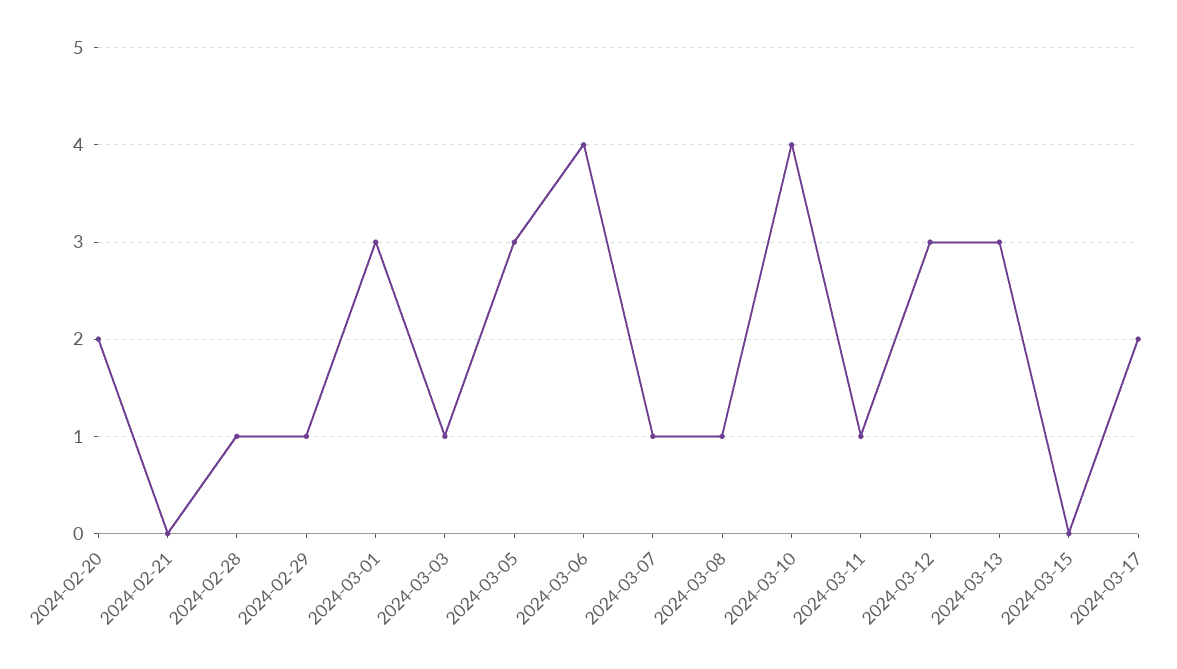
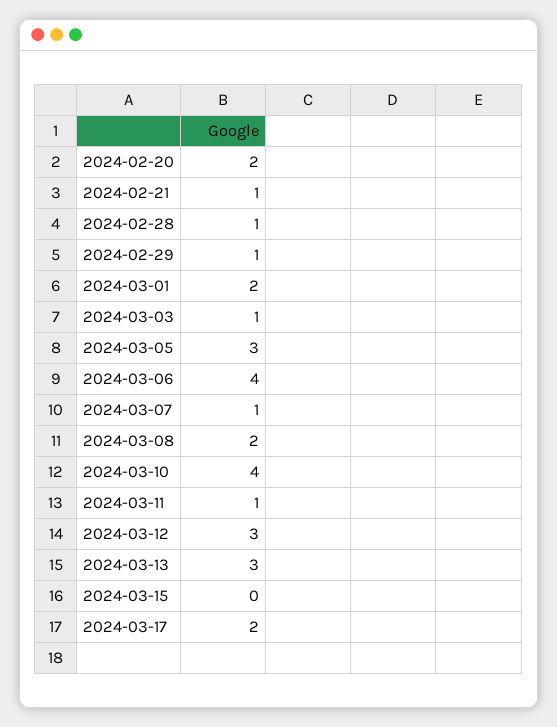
  {
    "2024-02-20": 2,
-   "2024-02-21": 0,
+   "2024-02-21": 1,
    "2024-02-28": 1,
    "2024-02-29": 1,
-   "2024-03-01": 3,
+   "2024-03-01": 2,
    "2024-03-03": 1,
    "2024-03-05": 3,
    "2024-03-06": 4,
    "2024-03-07": 1,
-   "2024-03-08": 1,
+   "2024-03-08": 2,
    "2024-03-10": 4,
    "2024-03-11": 1,
    "2024-03-12": 3,
    "2024-03-13": 3,
    "2024-03-15": 0,
    "2024-03-17": 2
  }

